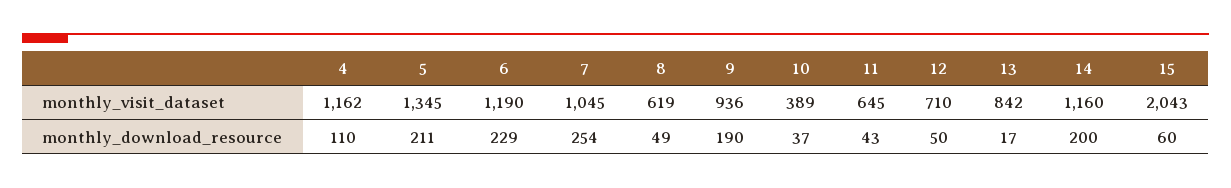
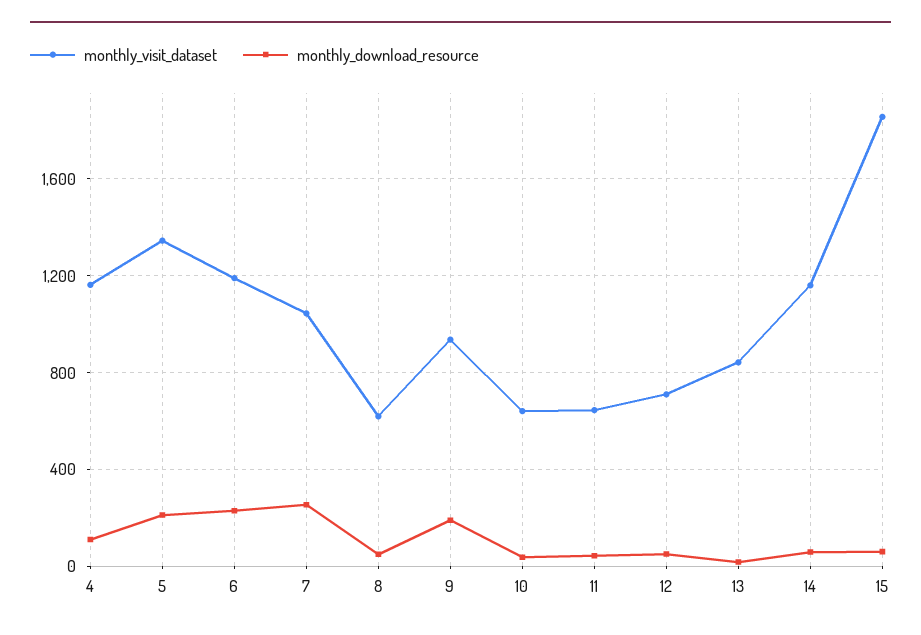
  {
    "monthly_visit_dataset": {
      "4": 1162,
      "5": 1345,
      "6": 1190,
      "7": 1045,
      "8": 619,
      "9": 936,
-     "10": 389,
+     "10": 650,
      "11": 645,
      "12": 710,
      "13": 842,
      "14": 1160,
-     "15": 2043
+     "15": 1850
    },
    "monthly_download_resource": {
      "4": 110,
      "5": 211,
      "6": 229,
      "7": 254,
      "8": 49,
      "9": 190,
      "10": 37,
      "11": 43,
      "12": 50,
      "13": 17,
-     "14": 200,
+     "14": 50,
      "15": 60
    }
  }

